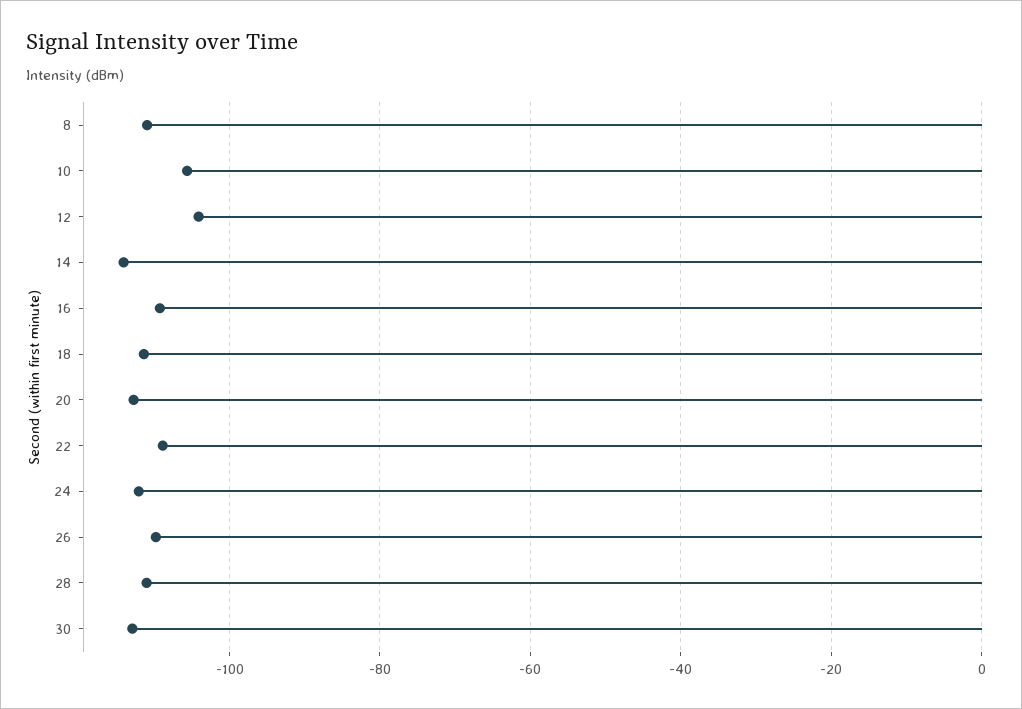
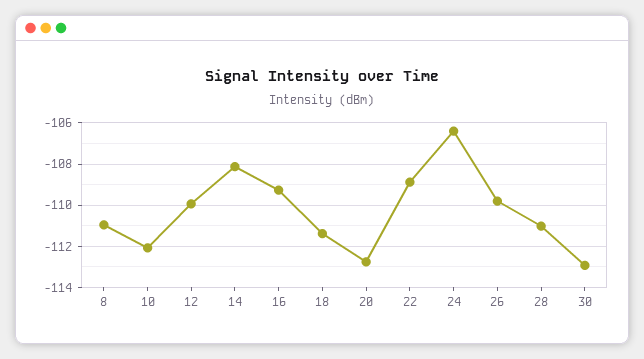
  {
    "8": -111,
-   "10": -106,
+   "10": -112,
-   "12": -104,
+   "12": -110,
-   "14": -114,
+   "14": -108,
    "16": -109.5,
    "18": -111.5,
    "20": -113,
    "22": -109,
-   "24": -112,
+   "24": -106.5,
    "26": -110,
    "28": -111,
    "30": -113
  }

